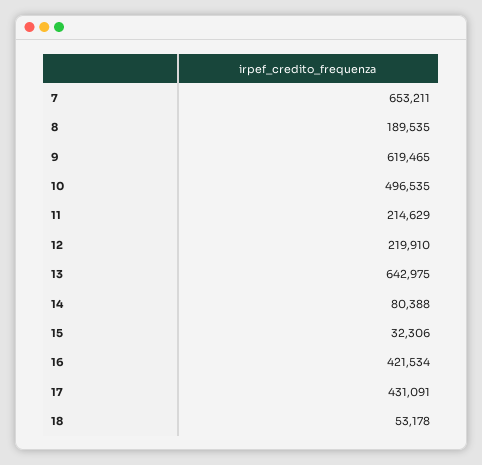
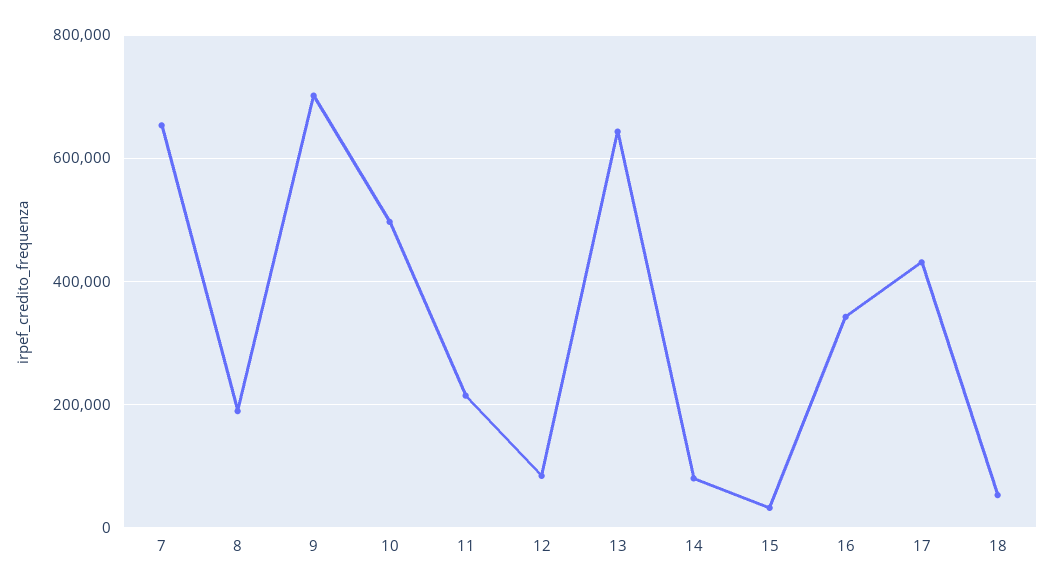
  {
    "7": 653211,
    "8": 189535,
-   "9": 619465,
+   "9": 700000,
    "10": 496535,
    "11": 214629,
-   "12": 219910,
+   "12": 80000,
    "13": 642975,
    "14": 80388,
    "15": 32306,
-   "16": 421534,
+   "16": 340000,
    "17": 431091,
    "18": 53178
  }

